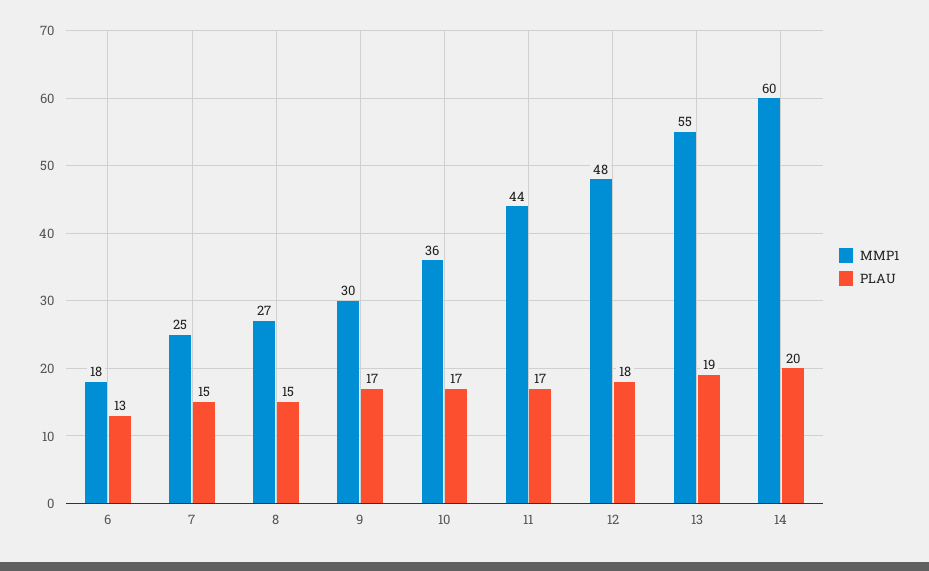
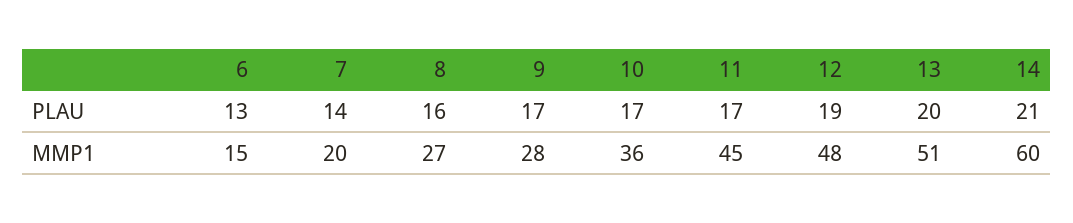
  {
    "MMP1": {
-     "6": 18,
+     "6": 15,
-     "7": 25,
+     "7": 20,
      "8": 27,
-     "9": 30,
+     "9": 28,
      "10": 36,
-     "11": 44,
+     "11": 45,
      "12": 48,
-     "13": 55,
+     "13": 51,
      "14": 60
    },
    "PLAU": {
      "6": 13,
-     "7": 15,
+     "7": 14,
-     "8": 15,
+     "8": 16,
      "9": 17,
      "10": 17,
      "11": 17,
-     "12": 18,
+     "12": 19,
-     "13": 19,
+     "13": 20,
-     "14": 20
+     "14": 21
    }
  }

